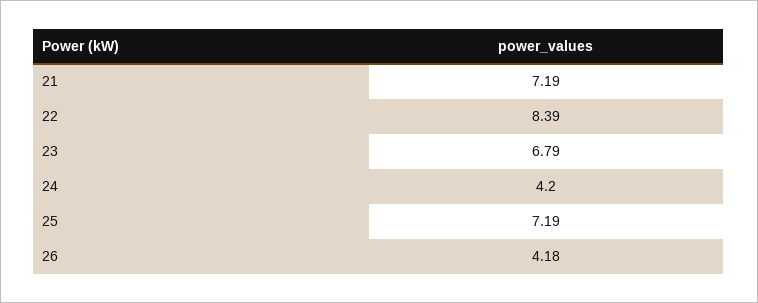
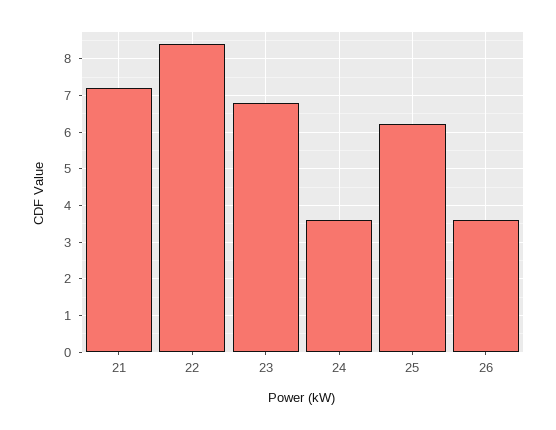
  {
    "21": 7.19,
    "22": 8.39,
    "23": 6.79,
-   "24": 4.2,
+   "24": 3.6,
-   "25": 7.19,
+   "25": 6.2,
-   "26": 4.18
+   "26": 3.6
  }

